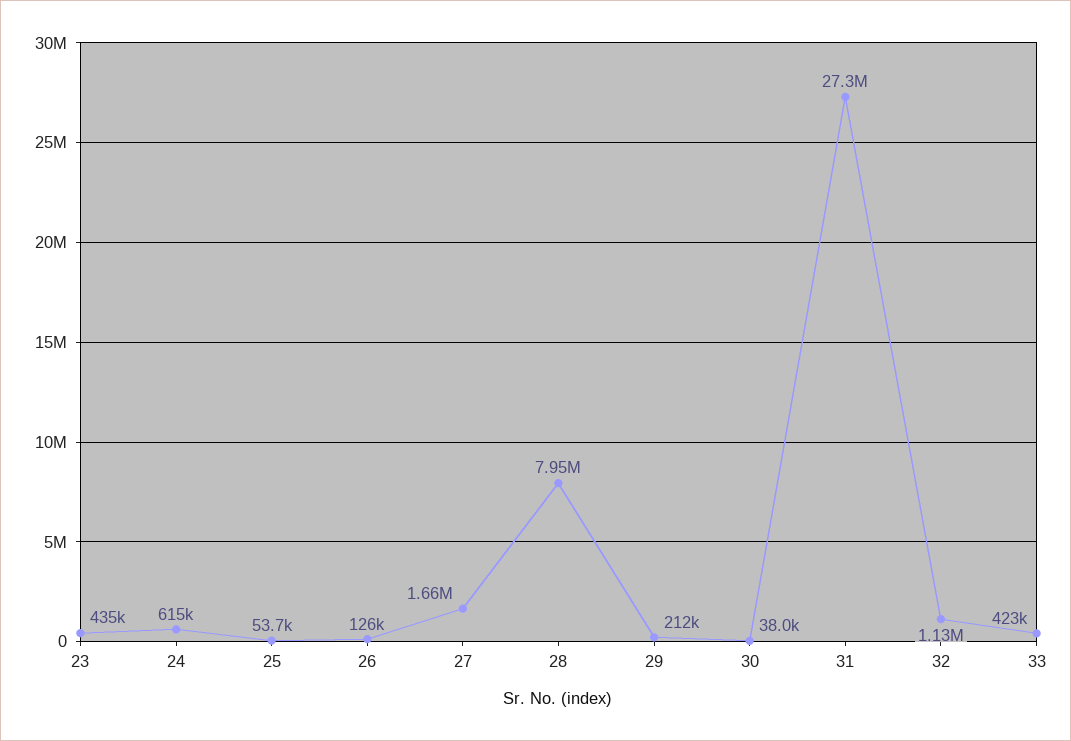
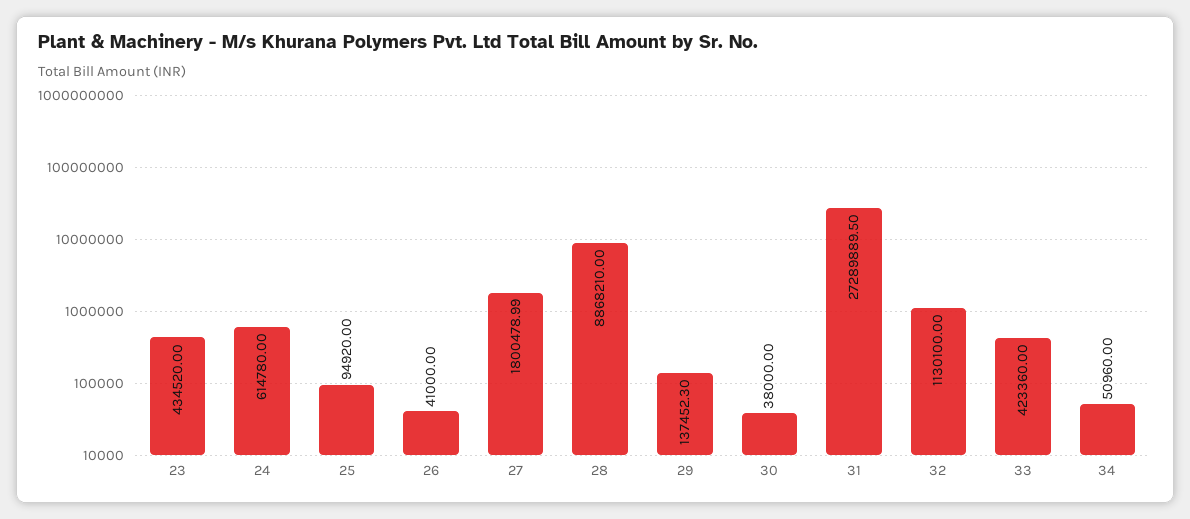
  {
    "23": 434520,
    "24": 614780,
-   "25": 53700,
+   "25": 94920,
-   "26": 126000,
+   "26": 41000,
-   "27": 1660000,
+   "27": 1800478.99,
-   "28": 7950000,
+   "28": 8868210,
-   "29": 212000,
+   "29": 137452.3,
    "30": 38000,
    "31": 27289889.5,
    "32": 1130100,
-   "33": 423360
+   "33": 423360,
+   "34": 50960
  }

